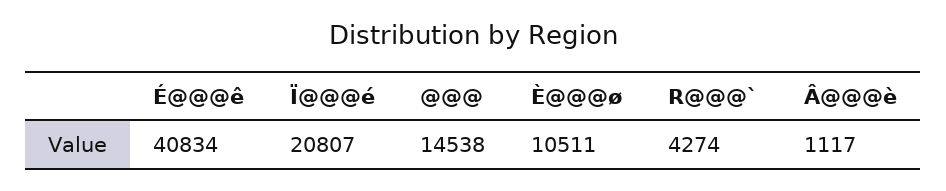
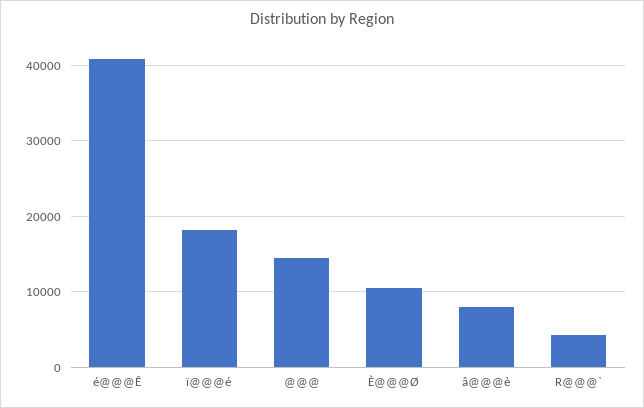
  {
    "É@@@ê": 40834,
-   "Ï@@@é": 20807,
+   "Ï@@@é": 18000,
    "@@@": 14538,
    "È@@@ø": 10511,
    "R@@@`": 4274,
-   "Â@@@è": 1117
+   "Â@@@è": 8000
  }

